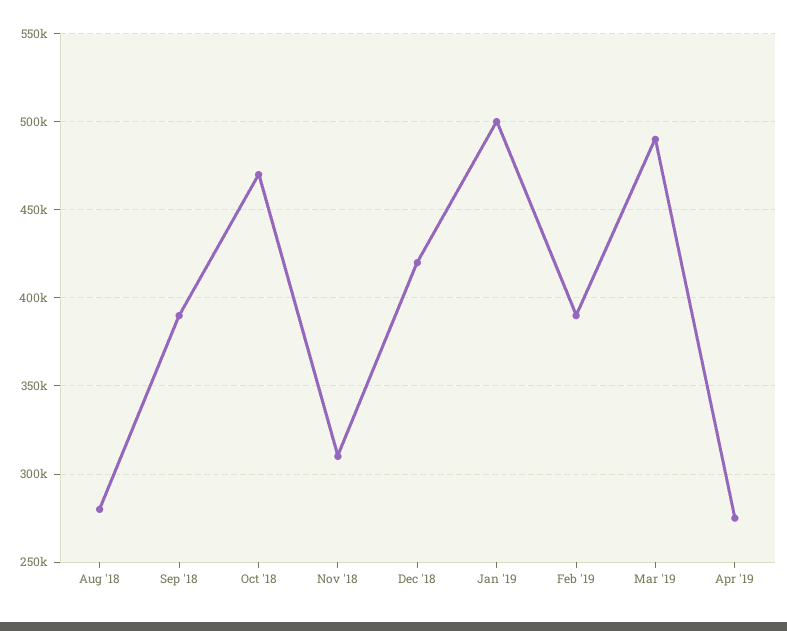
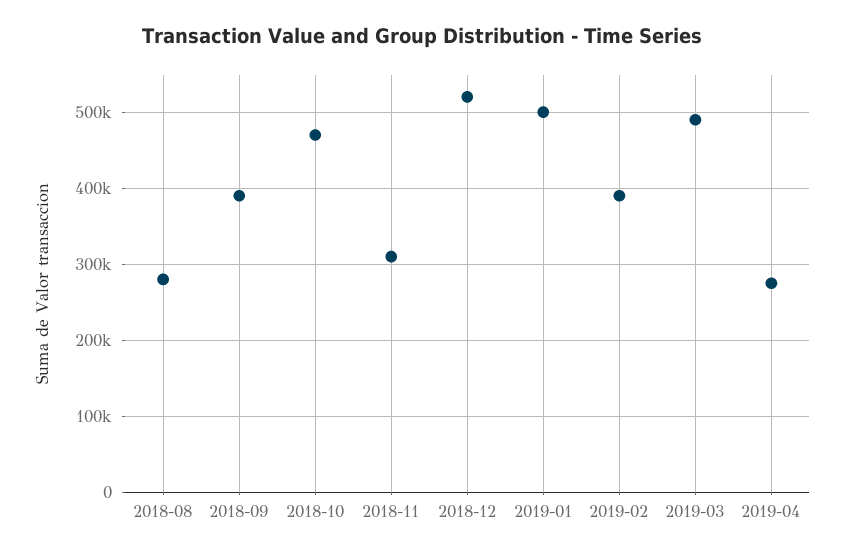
  {
    "Aug '18": 280000,
    "Sep '18": 390000,
    "Oct '18": 470000,
    "Nov '18": 310000,
-   "Dec '18": 420000,
+   "Dec '18": 520000,
    "Jan '19": 500000,
    "Feb '19": 390000,
    "Mar '19": 490000,
    "Apr '19": 275000
  }

